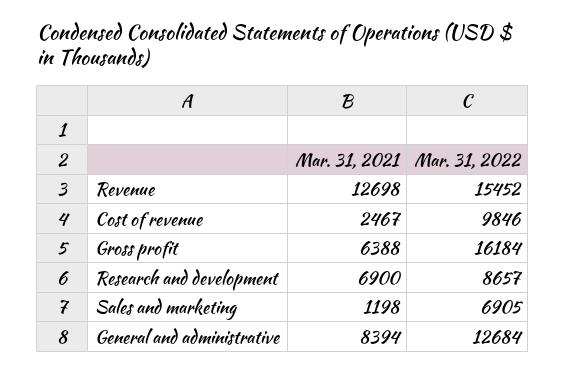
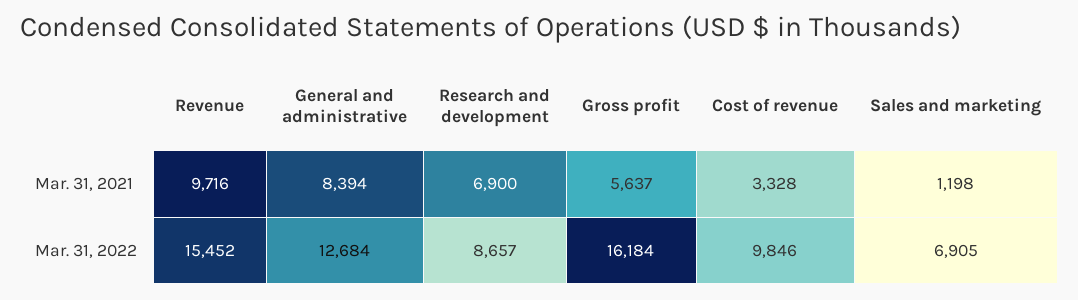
  {
    "Mar. 31, 2021": {
-     "Revenue": 12698,
+     "Revenue": 9716,
-     "Cost of revenue": 2467,
+     "Cost of revenue": 3328,
-     "Gross profit": 6388,
+     "Gross profit": 5637,
      "Research and development": 6900,
      "Sales and marketing": 1198,
      "General and administrative": 8394
    },
    "Mar. 31, 2022": {
      "Revenue": 15452,
      "Cost of revenue": 9846,
      "Gross profit": 16184,
      "Research and development": 8657,
      "Sales and marketing": 6905,
      "General and administrative": 12684
    }
  }

